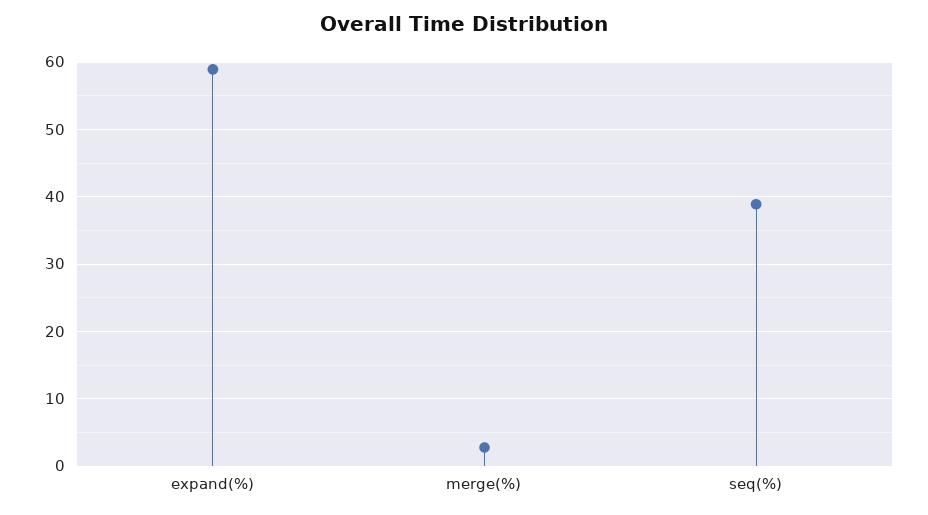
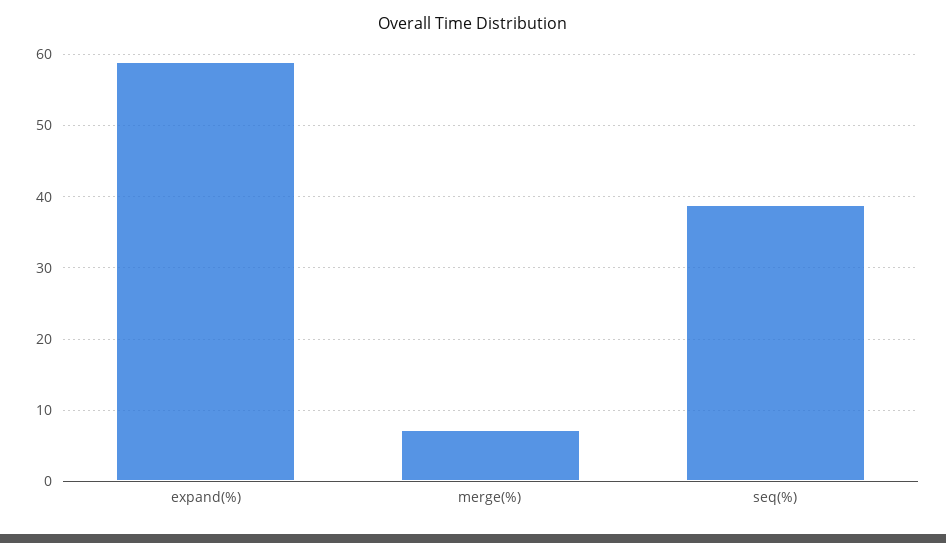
  {
    "expand(%)": 59,
-   "merge(%)": 3,
+   "merge(%)": 7,
    "seq(%)": 39
  }

